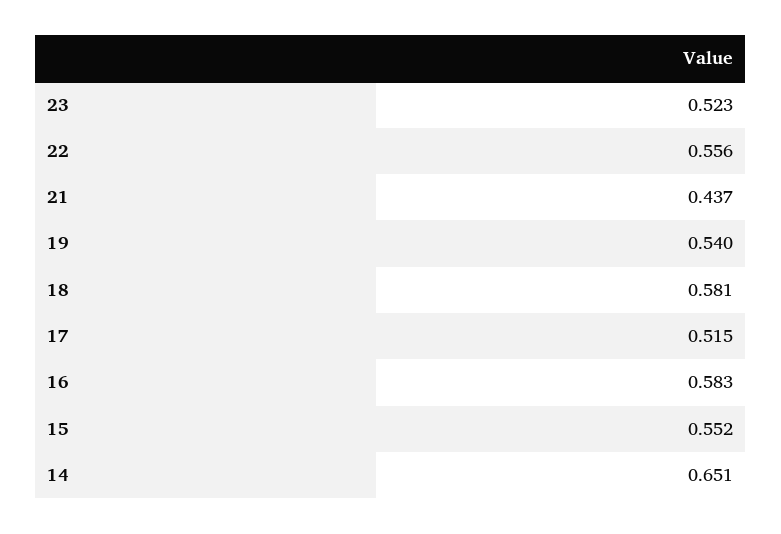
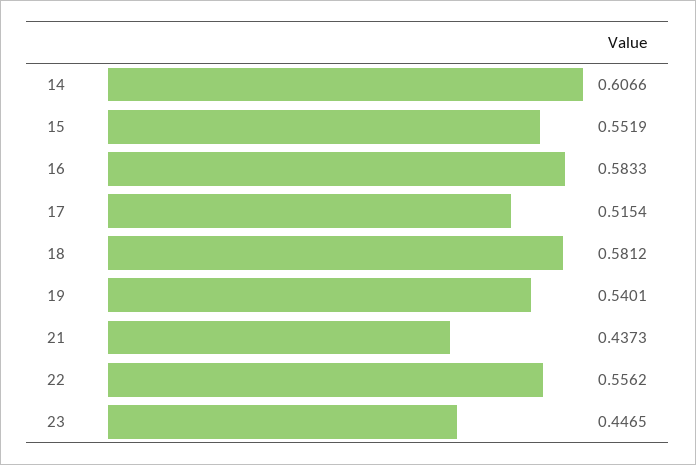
  {
-   "23": 0.523,
+   "23": 0.4465,
    "22": 0.5562,
    "21": 0.4373,
    "19": 0.5401,
    "18": 0.5812,
    "17": 0.5154,
    "16": 0.5833,
    "15": 0.5519,
-   "14": 0.651
+   "14": 0.6066
  }

